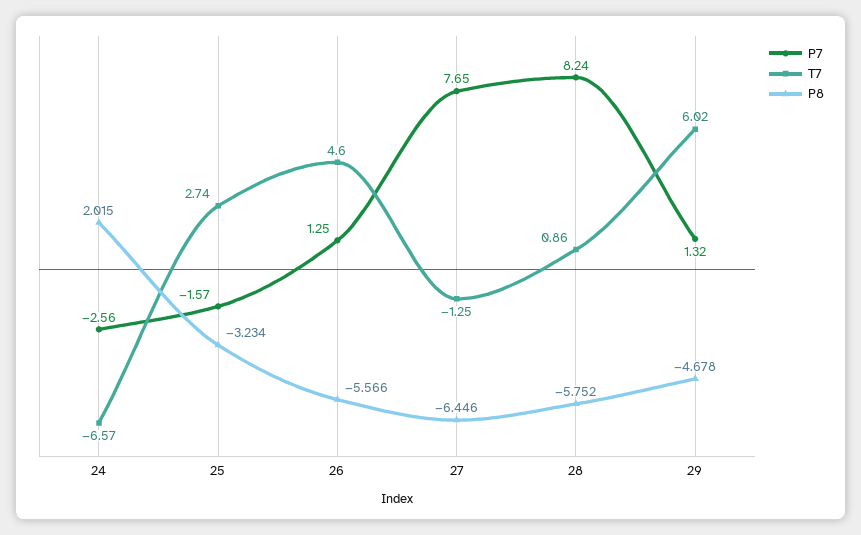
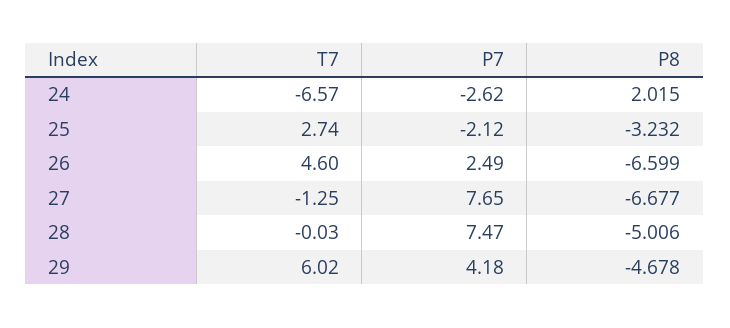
  {
    "P7": {
-     "24": -2.56,
+     "24": -2.62,
-     "25": -1.57,
+     "25": -2.12,
-     "26": 1.25,
+     "26": 2.49,
      "27": 7.65,
-     "28": 8.24,
+     "28": 7.47,
-     "29": 1.32
+     "29": 4.18
    },
    "T7": {
      "24": -6.57,
      "25": 2.74,
      "26": 4.6,
      "27": -1.25,
-     "28": 0.86,
+     "28": -0.03,
      "29": 6.02
    },
    "P8": {
      "24": 2.015,
-     "25": -3.234,
+     "25": -3.232,
-     "26": -5.566,
+     "26": -6.599,
-     "27": -6.446,
+     "27": -6.677,
-     "28": -5.752,
+     "28": -5.006,
      "29": -4.678
    }
  }

